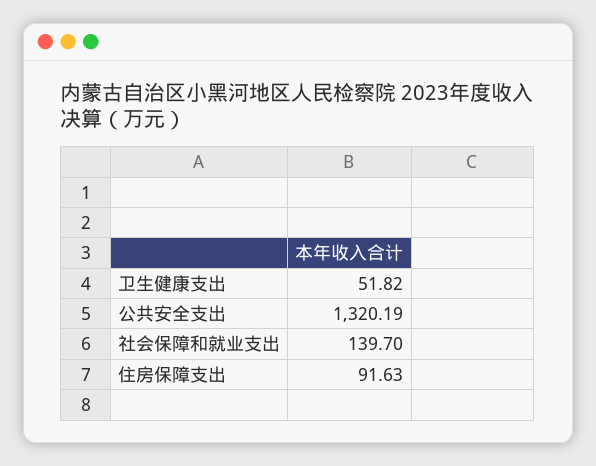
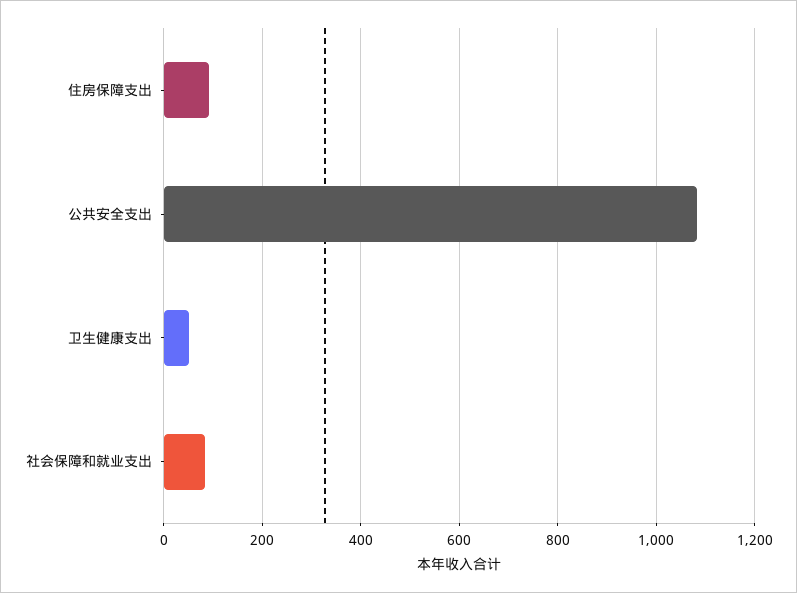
  {
    "卫生健康支出": 51.82,
-   "公共安全支出": 1320.19,
+   "公共安全支出": 1080,
-   "社会保障和就业支出": 139.7,
+   "社会保障和就业支出": 80,
    "住房保障支出": 91.63
  }

